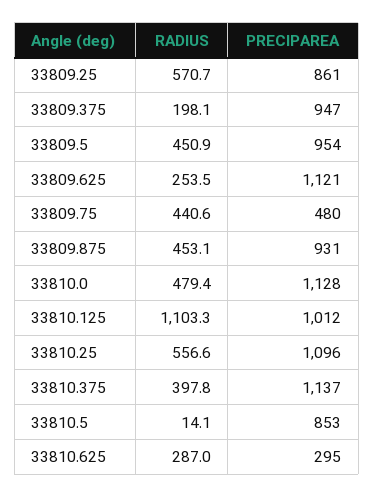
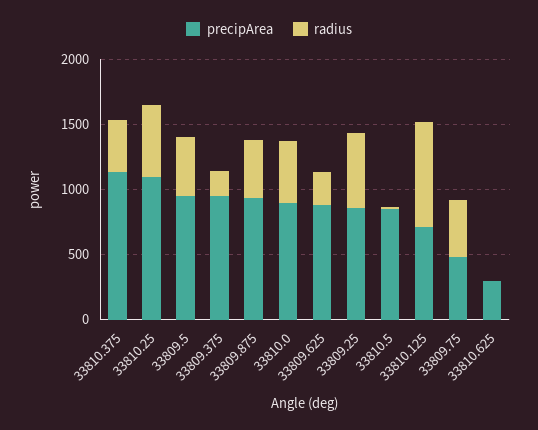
  {
    "RADIUS": {
      "33809.25": 570.7,
      "33809.375": 198.1,
      "33809.5": 450.9,
      "33809.625": 253.5,
      "33809.75": 440.6,
      "33809.875": 453.1,
      "33810.0": 479.4,
-     "33810.125": 1103.3,
+     "33810.125": 800,
      "33810.25": 556.6,
      "33810.375": 397.8,
      "33810.5": 14.1,
-     "33810.625": 287
+     "33810.625": 0
    },
    "PRECIPAREA": {
      "33809.25": 861,
      "33809.375": 947,
      "33809.5": 954,
-     "33809.625": 1121,
+     "33809.625": 900,
      "33809.75": 480,
      "33809.875": 931,
-     "33810.0": 1128,
+     "33810.0": 900,
-     "33810.125": 1012,
+     "33810.125": 700,
      "33810.25": 1096,
      "33810.375": 1137,
      "33810.5": 853,
      "33810.625": 295
    }
  }

